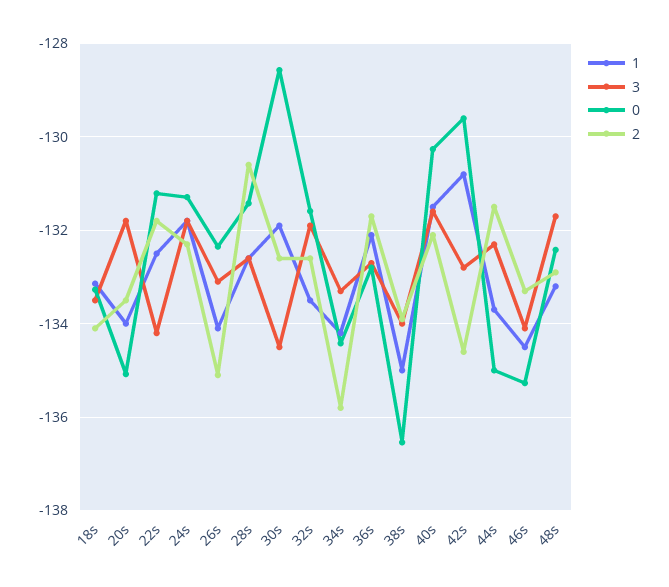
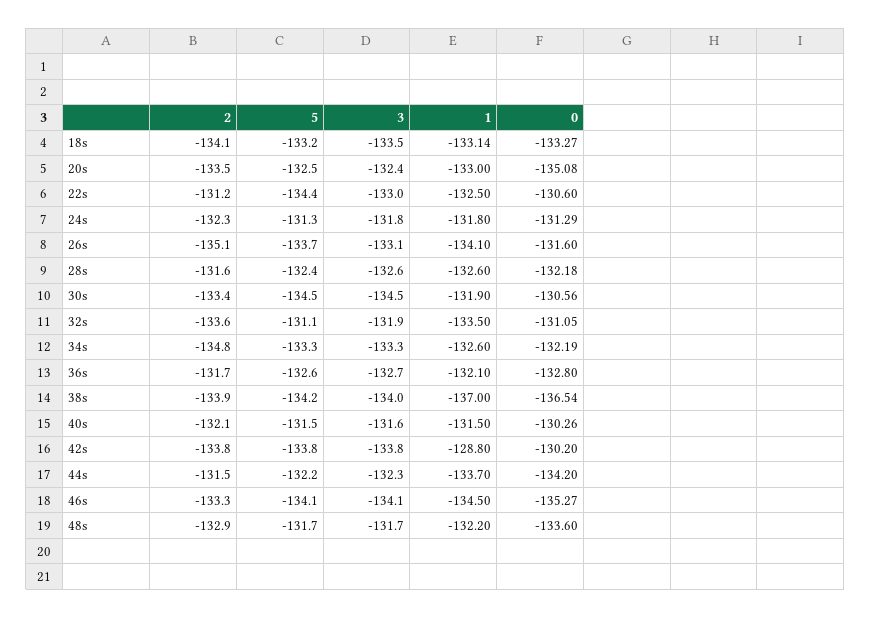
  {
    "1": {
      "18s": -133.14,
-     "20s": -134,
+     "20s": -133,
      "22s": -132.5,
      "24s": -131.8,
      "26s": -134.1,
      "28s": -132.6,
      "30s": -131.9,
      "32s": -133.5,
-     "34s": -134.2,
+     "34s": -132.6,
      "36s": -132.1,
-     "38s": -135,
+     "38s": -137,
      "40s": -131.5,
-     "42s": -130.8,
+     "42s": -128.8,
      "44s": -133.7,
      "46s": -134.5,
-     "48s": -133.2
+     "48s": -132.2
    },
    "3": {
      "18s": -133.5,
-     "20s": -131.8,
+     "20s": -132.4,
-     "22s": -134.2,
+     "22s": -133,
      "24s": -131.8,
      "26s": -133.1,
      "28s": -132.6,
      "30s": -134.5,
      "32s": -131.9,
      "34s": -133.3,
      "36s": -132.7,
      "38s": -134,
      "40s": -131.6,
-     "42s": -132.8,
+     "42s": -133.8,
      "44s": -132.3,
      "46s": -134.1,
      "48s": -131.7
    },
    "0": {
      "18s": -133.27,
      "20s": -135.08,
-     "22s": -131.2,
+     "22s": -130.6,
      "24s": -131.29,
-     "26s": -132.4,
+     "26s": -131.6,
-     "28s": -131.4,
+     "28s": -132.18,
-     "30s": -128.6,
+     "30s": -130.56,
-     "32s": -131.6,
+     "32s": -131.05,
-     "34s": -134.4,
+     "34s": -132.19,
      "36s": -132.8,
      "38s": -136.54,
      "40s": -130.26,
-     "42s": -129.6,
+     "42s": -130.2,
-     "44s": -135,
+     "44s": -134.2,
      "46s": -135.27,
-     "48s": -132.4
+     "48s": -133.6
    },
    "2": {
      "18s": -134.1,
      "20s": -133.5,
-     "22s": -131.8,
+     "22s": -131.2,
      "24s": -132.3,
      "26s": -135.1,
-     "28s": -130.6,
+     "28s": -131.6,
-     "30s": -132.6,
+     "30s": -133.4,
-     "32s": -132.6,
+     "32s": -133.6,
-     "34s": -135.8,
+     "34s": -134.8,
      "36s": -131.7,
      "38s": -133.9,
      "40s": -132.1,
-     "42s": -134.6,
+     "42s": -133.8,
      "44s": -131.5,
      "46s": -133.3,
      "48s": -132.9
-   }
+   },
+   "5": {
+     "18s": -133.2,
+     "20s": -132.5,
+     "22s": -134.4,
+     "24s": -131.3,
+     "26s": -133.7,
+     "28s": -132.4,
+     "30s": -134.5,
+     "32s": -131.1,
+     "34s": -133.3,
+     "36s": -132.6,
+     "38s": -134.2,
+     "40s": -131.5,
+     "42s": -133.8,
+     "44s": -132.2,
+     "46s": -134.1,
+     "48s": -131.7
+   }
  }

